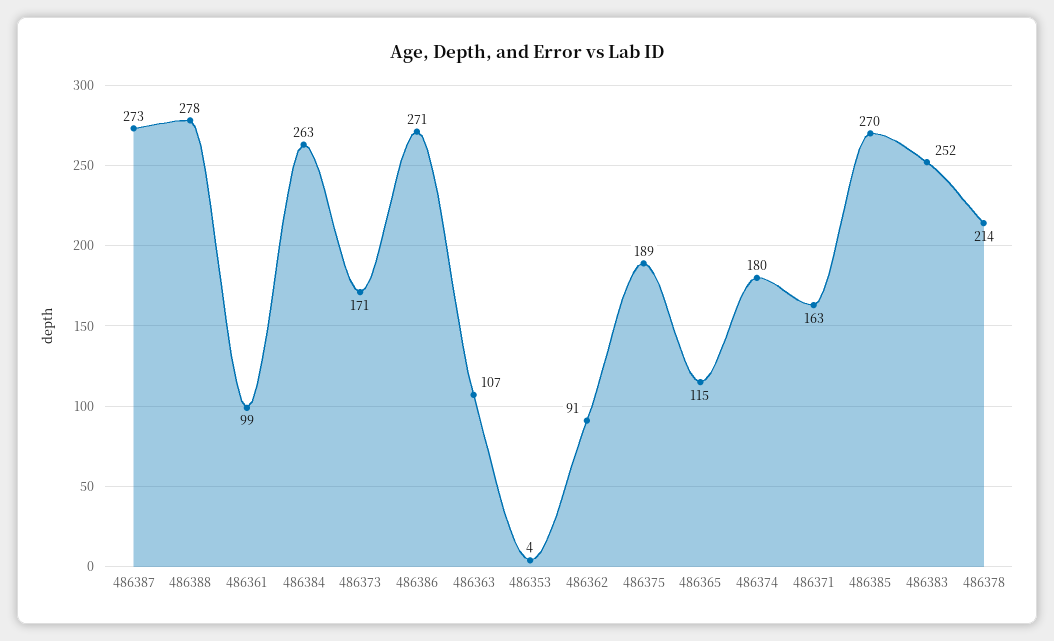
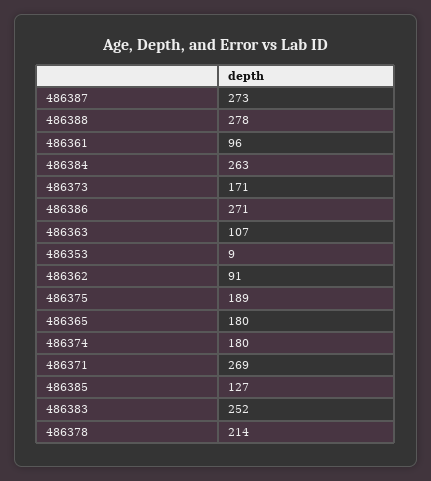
  {
    "486387": 273,
    "486388": 278,
-   "486361": 99,
+   "486361": 96,
    "486384": 263,
    "486373": 171,
    "486386": 271,
    "486363": 107,
-   "486353": 4,
+   "486353": 9,
    "486362": 91,
    "486375": 189,
-   "486365": 115,
+   "486365": 180,
    "486374": 180,
-   "486371": 163,
+   "486371": 269,
-   "486385": 270,
+   "486385": 127,
    "486383": 252,
    "486378": 214
  }

